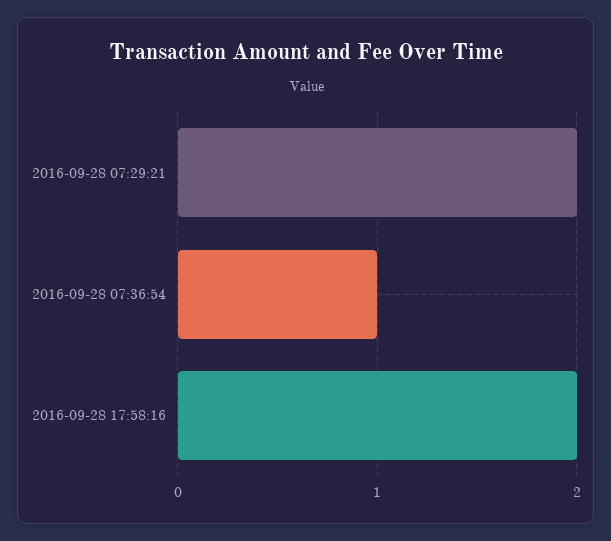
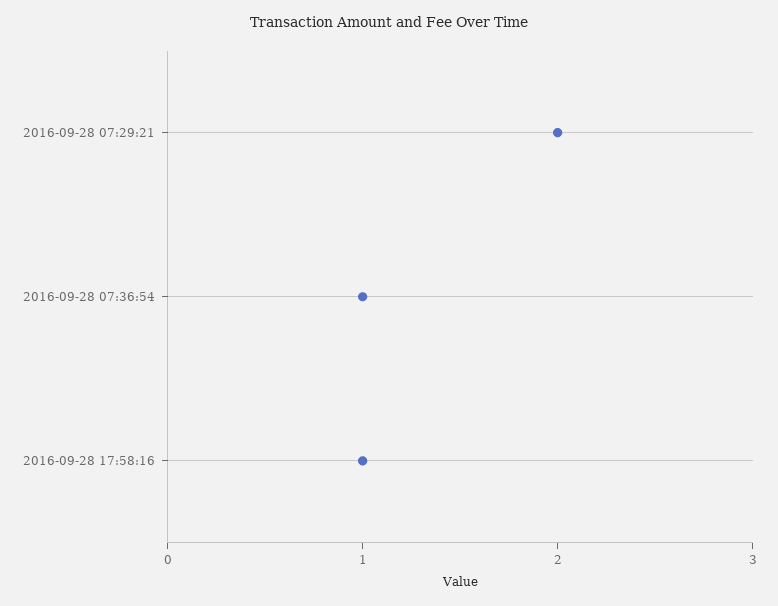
  {
    "2016-09-28 07:29:21": 2,
    "2016-09-28 07:36:54": 1,
-   "2016-09-28 17:58:16": 2
+   "2016-09-28 17:58:16": 1
  }

